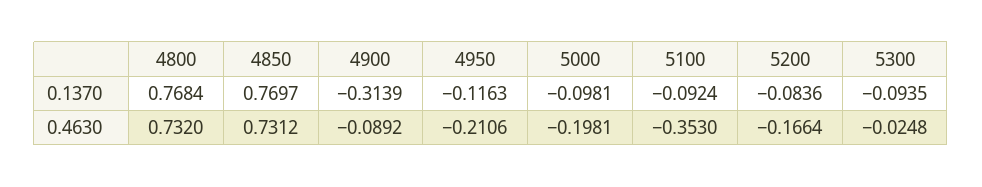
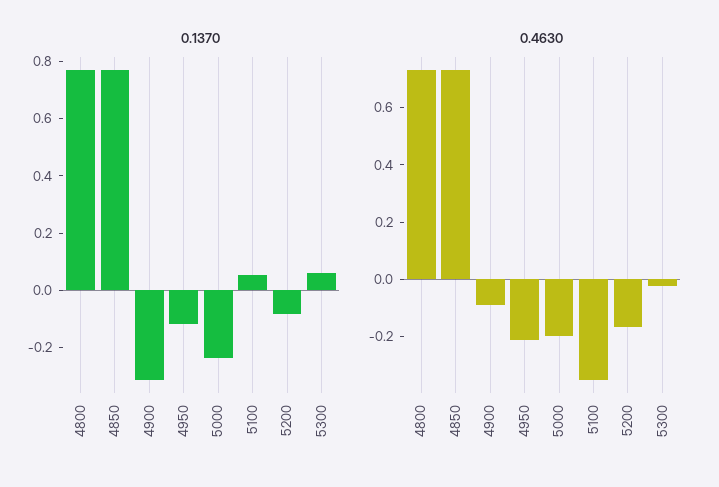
  {
    "0.1370": {
      "4800": 0.7684,
      "4850": 0.7697,
      "4900": -0.3139,
      "4950": -0.1163,
-     "5000": -0.0981,
+     "5000": -0.25,
-     "5100": -0.0924,
+     "5100": 0.05,
      "5200": -0.0836,
-     "5300": -0.0935
+     "5300": 0.05
    },
    "0.4630": {
      "4800": 0.732,
      "4850": 0.7312,
      "4900": -0.0892,
      "4950": -0.2106,
      "5000": -0.1981,
      "5100": -0.353,
      "5200": -0.1664,
      "5300": -0.0248
    }
  }

